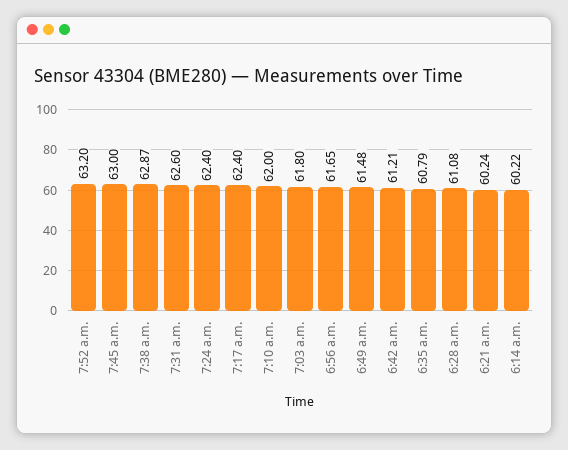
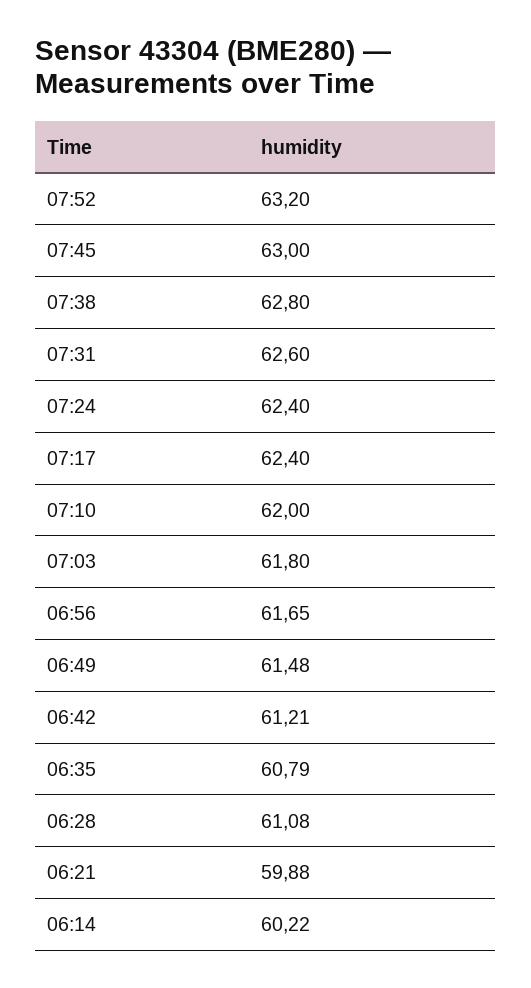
  {
    "7:52 a.m.": 63.2,
    "7:45 a.m.": 63,
-   "7:38 a.m.": 62.87,
+   "7:38 a.m.": 62.8,
    "7:31 a.m.": 62.6,
    "7:24 a.m.": 62.4,
    "7:17 a.m.": 62.4,
    "7:10 a.m.": 62,
    "7:03 a.m.": 61.8,
    "6:56 a.m.": 61.65,
    "6:49 a.m.": 61.48,
    "6:42 a.m.": 61.21,
    "6:35 a.m.": 60.79,
    "6:28 a.m.": 61.08,
-   "6:21 a.m.": 60.24,
+   "6:21 a.m.": 59.88,
    "6:14 a.m.": 60.22
  }

